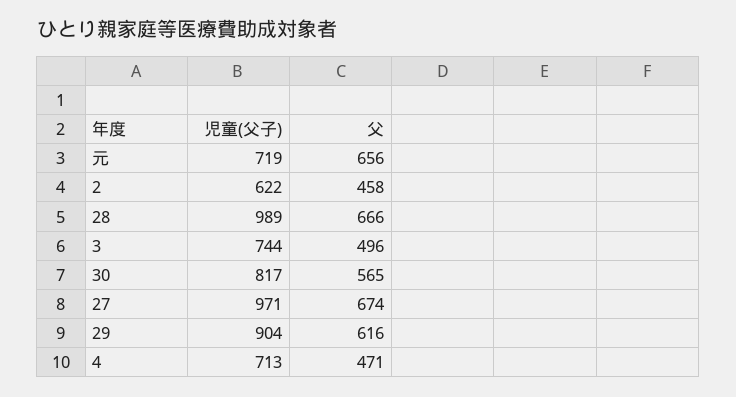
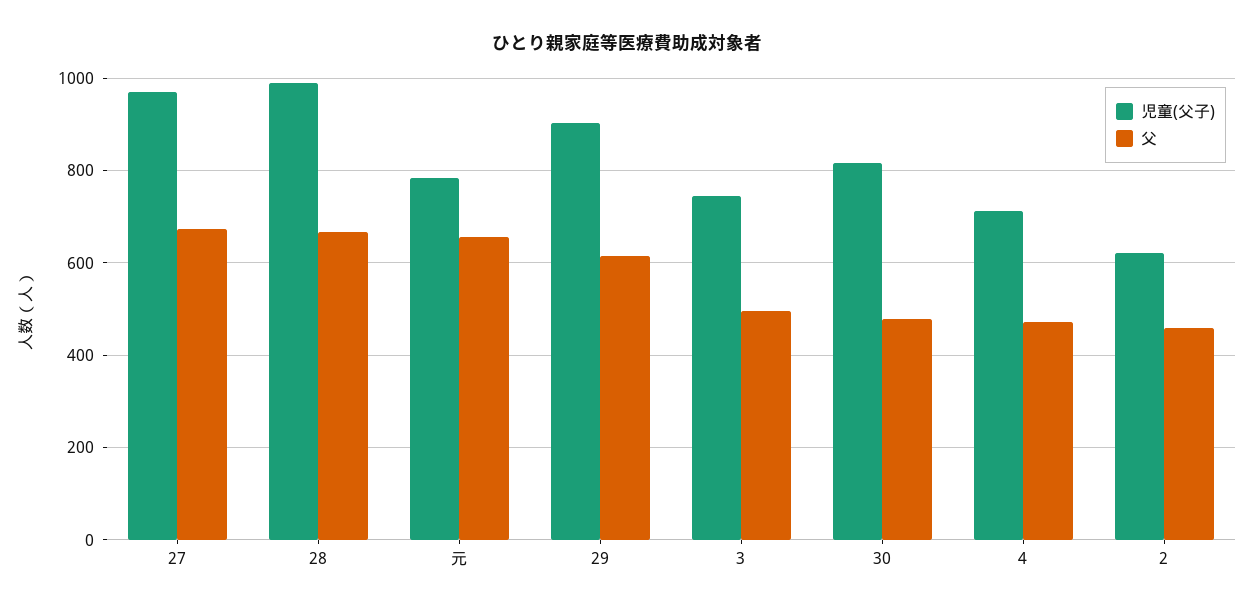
  {
    "児童(父子)": {
-     "元": 719,
+     "元": 780,
      "2": 622,
      "28": 989,
      "3": 744,
      "30": 817,
      "27": 971,
      "29": 904,
      "4": 713
    },
    "父": {
      "元": 656,
      "2": 458,
      "28": 666,
      "3": 496,
-     "30": 565,
+     "30": 480,
      "27": 674,
      "29": 616,
      "4": 471
    }
  }

